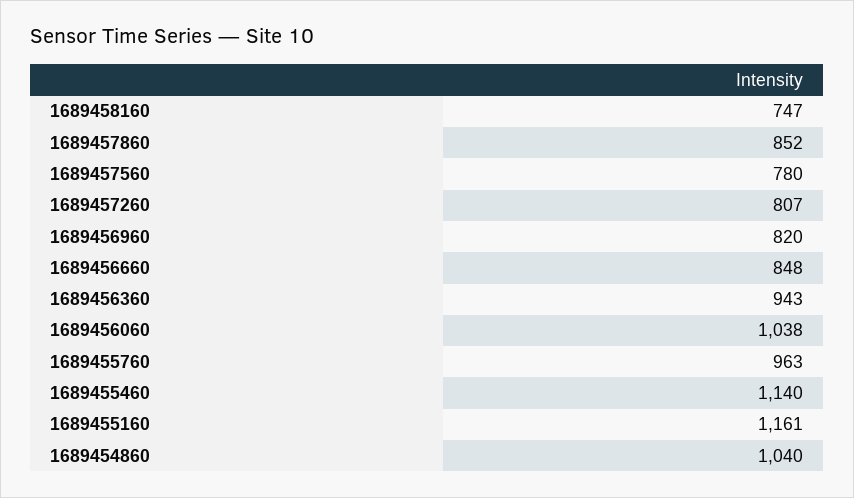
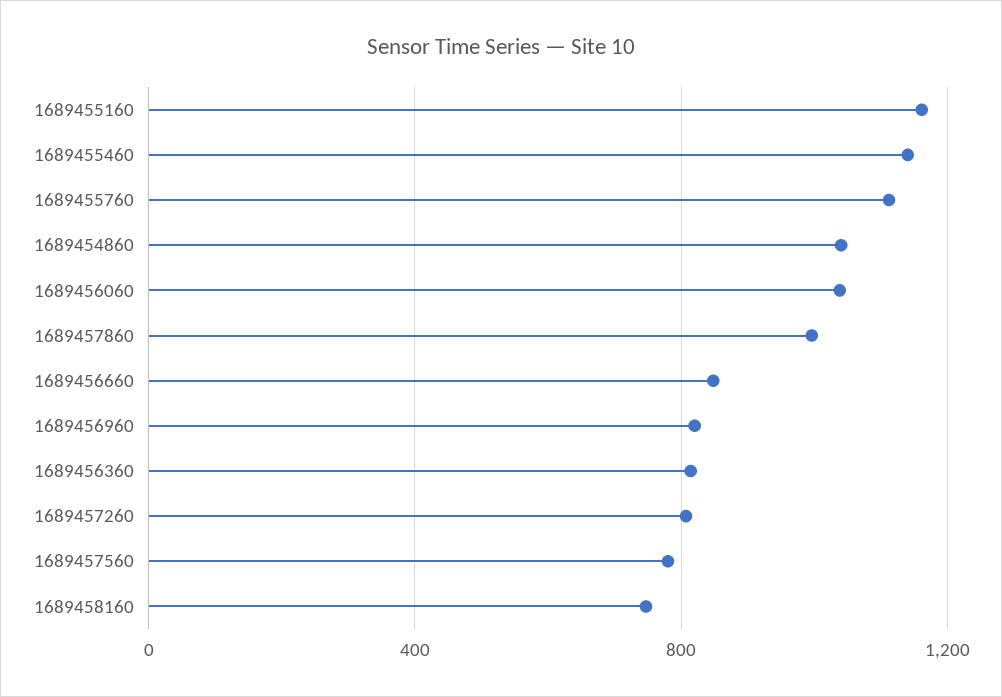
  {
    "1689458160": 747,
-   "1689457860": 852,
+   "1689457860": 1000,
    "1689457560": 780,
    "1689457260": 807,
    "1689456960": 820,
    "1689456660": 848,
-   "1689456360": 943,
+   "1689456360": 800,
    "1689456060": 1038,
-   "1689455760": 963,
+   "1689455760": 1100,
    "1689455460": 1140,
    "1689455160": 1161,
    "1689454860": 1040
  }

